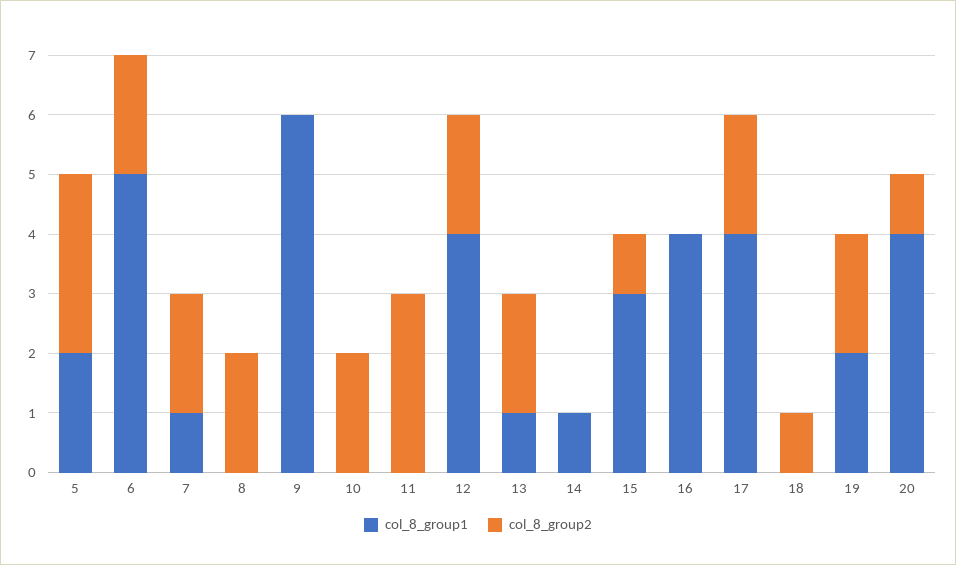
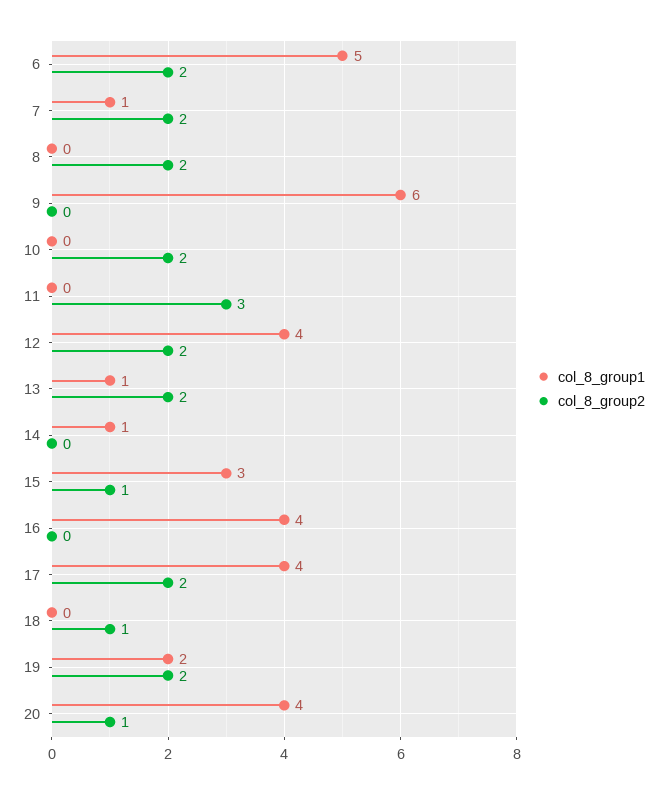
  {
    "col_8_group1": {
-     "5": 2,
      "6": 5,
      "7": 1,
      "8": 0,
      "9": 6,
      "10": 0,
      "11": 0,
      "12": 4,
      "13": 1,
      "14": 1,
      "15": 3,
      "16": 4,
      "17": 4,
      "18": 0,
      "19": 2,
      "20": 4
    },
    "col_8_group2": {
-     "5": 3,
      "6": 2,
      "7": 2,
      "8": 2,
      "9": 0,
      "10": 2,
      "11": 3,
      "12": 2,
      "13": 2,
      "14": 0,
      "15": 1,
      "16": 0,
      "17": 2,
      "18": 1,
      "19": 2,
      "20": 1
    }
  }

